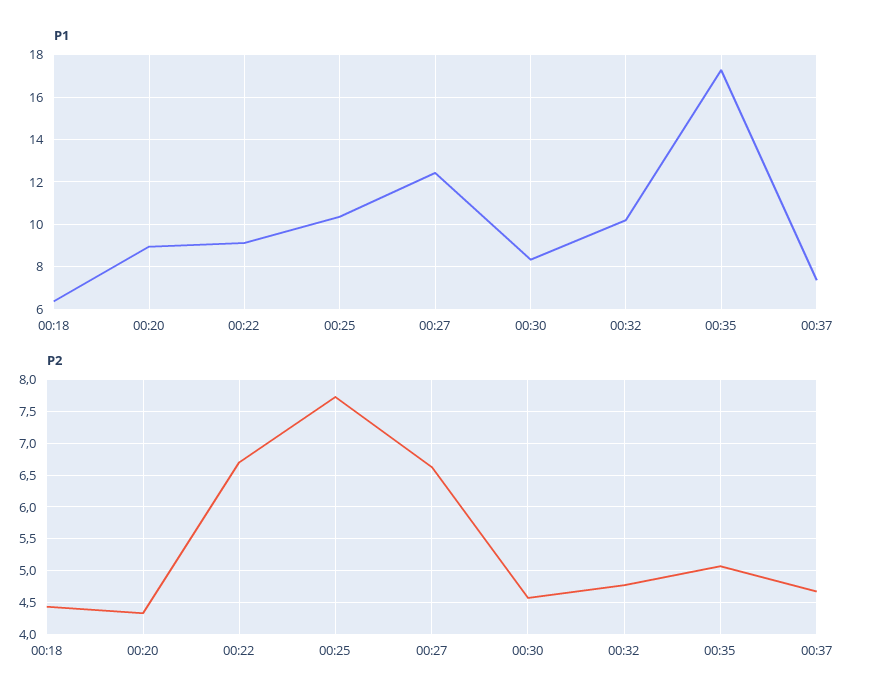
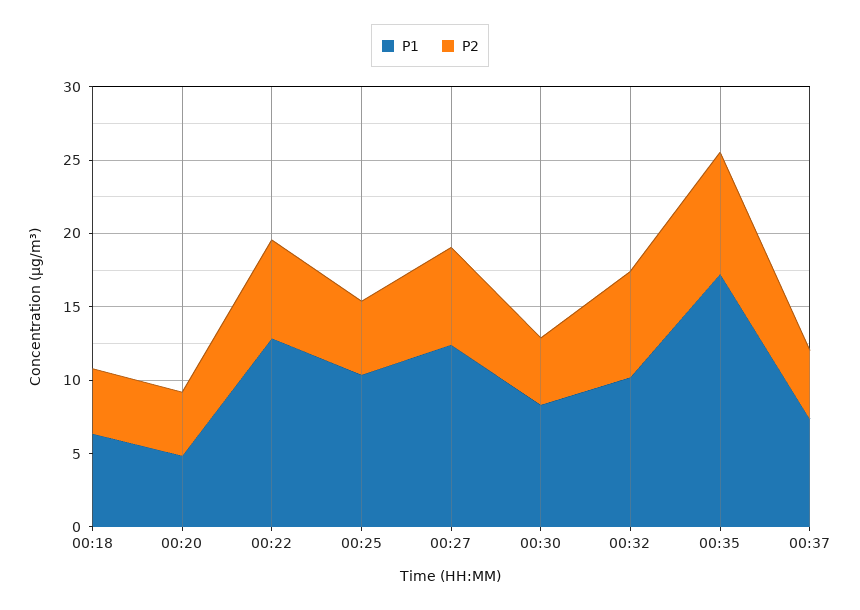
  {
    "P1": {
      "00:18": 6.5,
-     "00:20": 9,
+     "00:20": 5,
-     "00:22": 9,
+     "00:22": 13,
      "00:25": 10.5,
      "00:27": 12.5,
      "00:30": 8.5,
      "00:32": 10,
      "00:35": 17.5,
      "00:37": 7.5
    },
    "P2": {
      "00:18": 4.4,
      "00:20": 4.3,
      "00:22": 6.7,
-     "00:25": 7.7,
+     "00:25": 5,
      "00:27": 6.6,
      "00:30": 4.6,
-     "00:32": 4.8,
+     "00:32": 7,
-     "00:35": 5.1,
+     "00:35": 8,
      "00:37": 4.7
    }
  }

